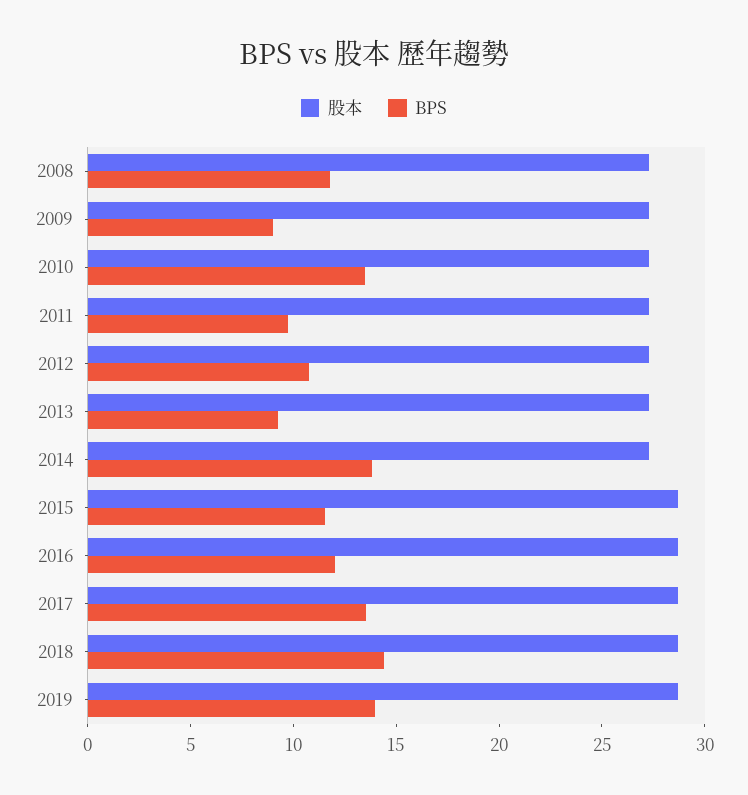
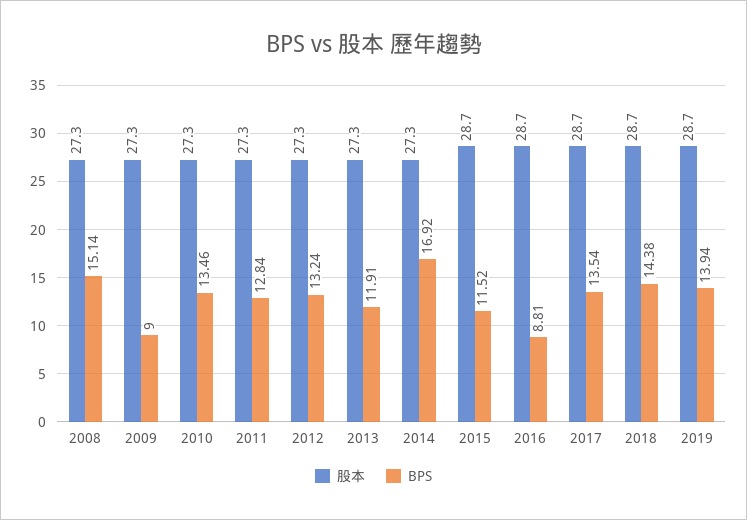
  {
    "股本": {
      "2008": 27.3,
      "2009": 27.3,
      "2010": 27.3,
      "2011": 27.3,
      "2012": 27.3,
      "2013": 27.3,
      "2014": 27.3,
      "2015": 28.7,
      "2016": 28.7,
      "2017": 28.7,
      "2018": 28.7,
      "2019": 28.7
    },
    "BPS": {
-     "2008": 12,
+     "2008": 15.14,
      "2009": 9,
      "2010": 13.46,
-     "2011": 10,
+     "2011": 12.84,
-     "2012": 11,
+     "2012": 13.24,
-     "2013": 9,
+     "2013": 11.91,
-     "2014": 14,
+     "2014": 16.92,
      "2015": 11.52,
-     "2016": 12,
+     "2016": 8.81,
      "2017": 13.54,
      "2018": 14.38,
      "2019": 13.94
    }
  }

